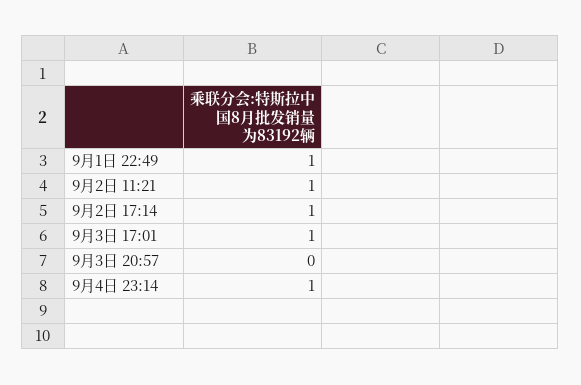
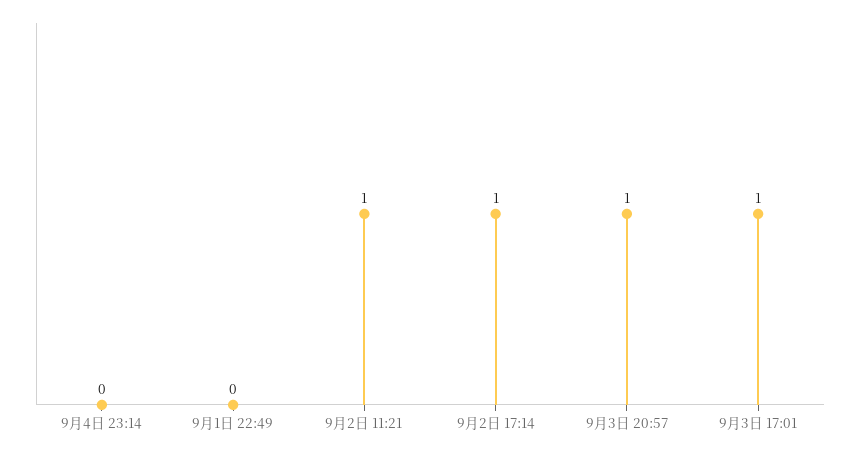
  {
-   "9月1日 22:49": 1,
+   "9月1日 22:49": 0,
    "9月2日 11:21": 1,
    "9月2日 17:14": 1,
    "9月3日 17:01": 1,
-   "9月3日 20:57": 0,
+   "9月3日 20:57": 1,
-   "9月4日 23:14": 1
+   "9月4日 23:14": 0
  }

